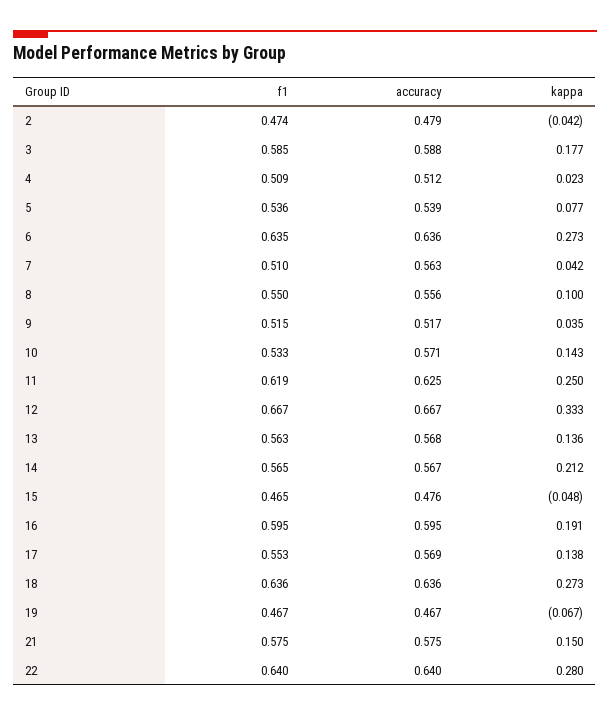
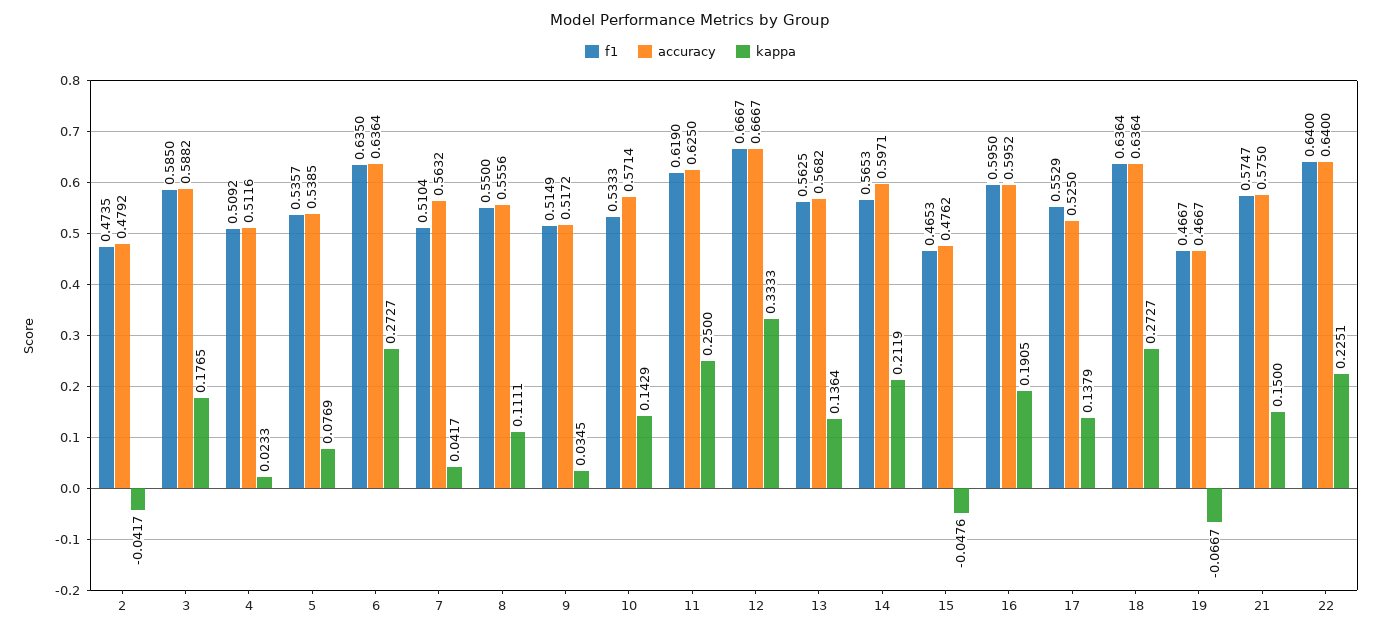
  {
    "f1": {
      "2": 0.4735,
      "3": 0.585,
      "4": 0.5092,
      "5": 0.5357,
      "6": 0.635,
      "7": 0.5104,
      "8": 0.55,
      "9": 0.5149,
      "10": 0.5333,
      "11": 0.619,
      "12": 0.6667,
      "13": 0.5625,
      "14": 0.5653,
      "15": 0.4653,
      "16": 0.595,
      "17": 0.5529,
      "18": 0.6364,
      "19": 0.4667,
      "21": 0.5747,
      "22": 0.64
    },
    "accuracy": {
      "2": 0.4792,
      "3": 0.5882,
      "4": 0.5116,
      "5": 0.5385,
      "6": 0.6364,
      "7": 0.5632,
      "8": 0.5556,
      "9": 0.5172,
      "10": 0.5714,
      "11": 0.625,
      "12": 0.6667,
      "13": 0.5682,
-     "14": 0.567,
+     "14": 0.5971,
      "15": 0.4762,
      "16": 0.5952,
-     "17": 0.569,
+     "17": 0.525,
      "18": 0.6364,
      "19": 0.4667,
      "21": 0.575,
      "22": 0.64
    },
    "kappa": {
      "2": -0.0417,
      "3": 0.1765,
      "4": 0.0233,
      "5": 0.0769,
      "6": 0.2727,
      "7": 0.0417,
-     "8": 0.1,
+     "8": 0.1111,
      "9": 0.0345,
      "10": 0.1429,
      "11": 0.25,
      "12": 0.3333,
      "13": 0.1364,
      "14": 0.2119,
      "15": -0.0476,
      "16": 0.1905,
      "17": 0.1379,
      "18": 0.2727,
      "19": -0.0667,
      "21": 0.15,
-     "22": 0.28
+     "22": 0.2251
    }
  }

